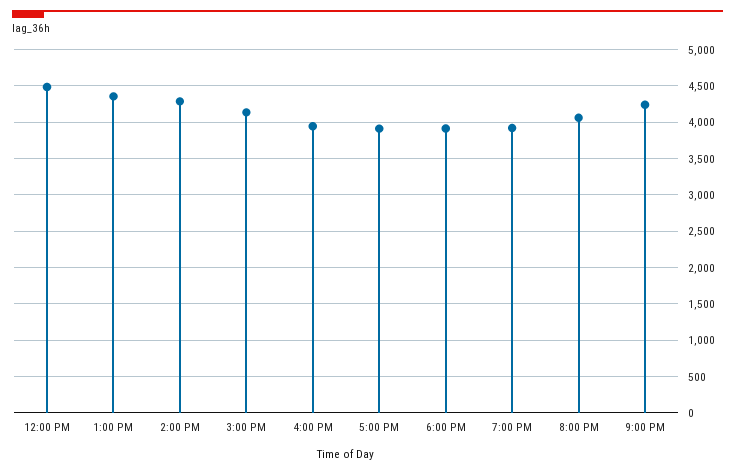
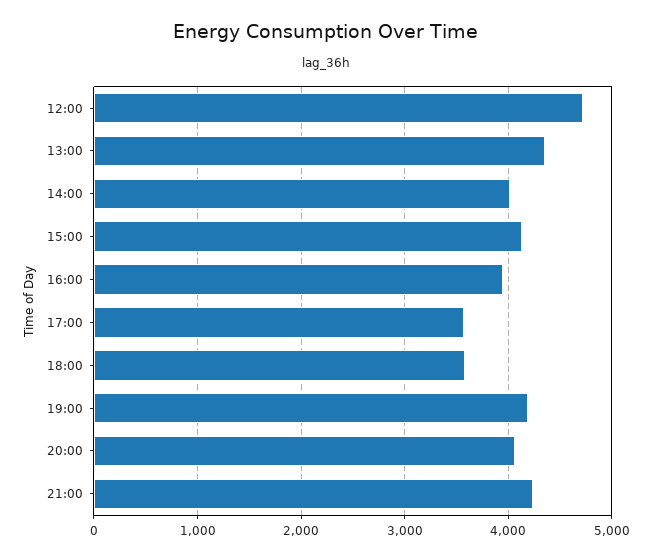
  {
-   "12:00 PM": 4500,
+   "12:00 PM": 4700,
    "1:00 PM": 4400,
-   "2:00 PM": 4300,
+   "2:00 PM": 4000,
    "3:00 PM": 4100,
    "4:00 PM": 3900,
-   "5:00 PM": 3900,
+   "5:00 PM": 3600,
-   "6:00 PM": 3900,
+   "6:00 PM": 3600,
-   "7:00 PM": 3900,
+   "7:00 PM": 4200,
    "8:00 PM": 4100,
    "9:00 PM": 4200
  }

